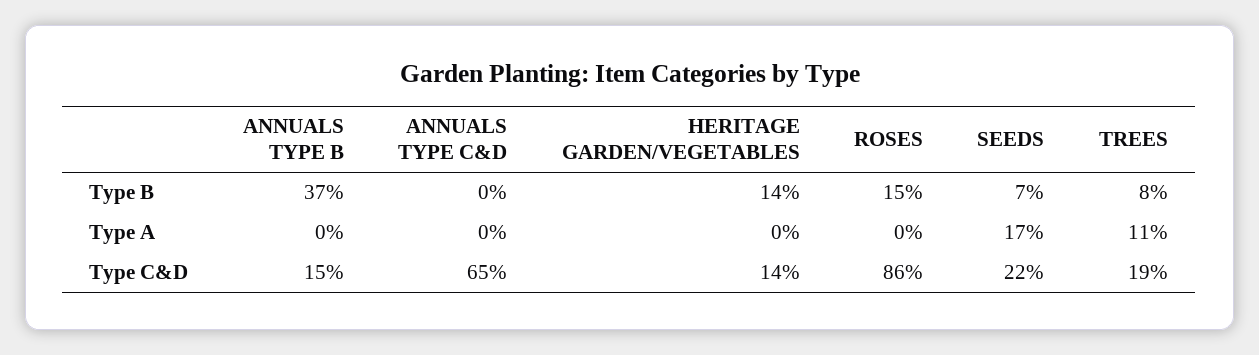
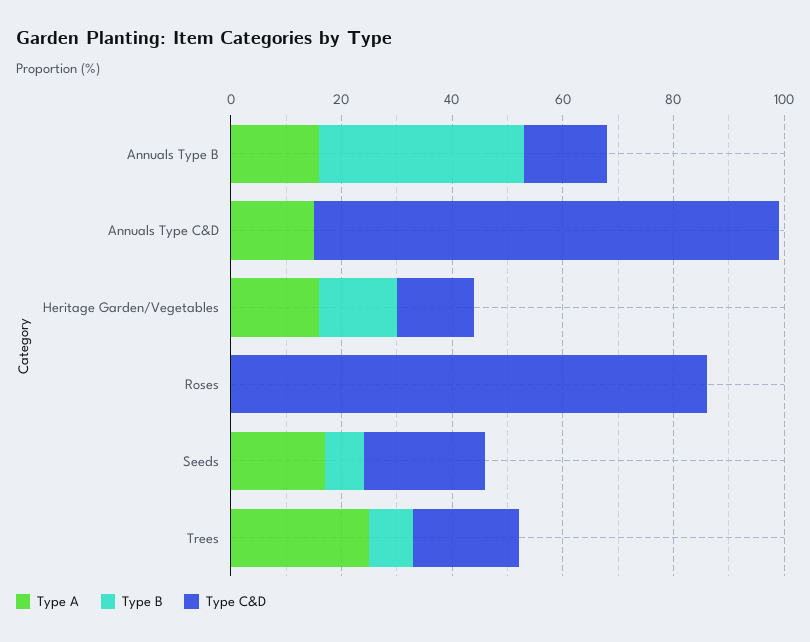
  {
    "Type B": {
      "ANNUALS TYPE B": 37,
      "ANNUALS TYPE C&D": 0,
      "HERITAGE GARDEN/VEGETABLES": 14,
-     "ROSES": 15,
+     "ROSES": 0,
      "SEEDS": 7,
      "TREES": 8
    },
    "Type A": {
-     "ANNUALS TYPE B": 0,
+     "ANNUALS TYPE B": 15,
-     "ANNUALS TYPE C&D": 0,
+     "ANNUALS TYPE C&D": 15,
-     "HERITAGE GARDEN/VEGETABLES": 0,
+     "HERITAGE GARDEN/VEGETABLES": 15,
      "ROSES": 0,
      "SEEDS": 17,
-     "TREES": 11
+     "TREES": 25
    },
    "Type C&D": {
      "ANNUALS TYPE B": 15,
-     "ANNUALS TYPE C&D": 65,
+     "ANNUALS TYPE C&D": 85,
      "HERITAGE GARDEN/VEGETABLES": 14,
      "ROSES": 86,
      "SEEDS": 22,
      "TREES": 19
    }
  }

